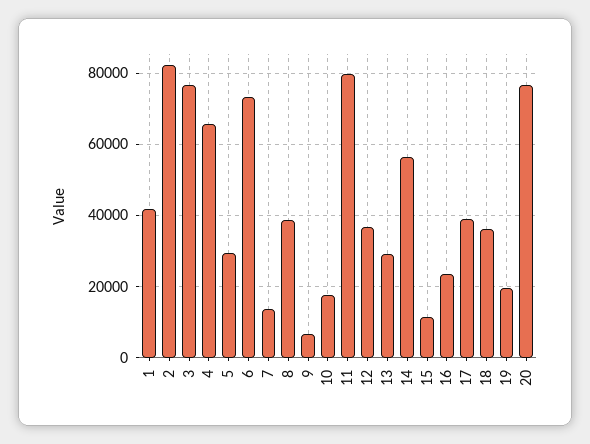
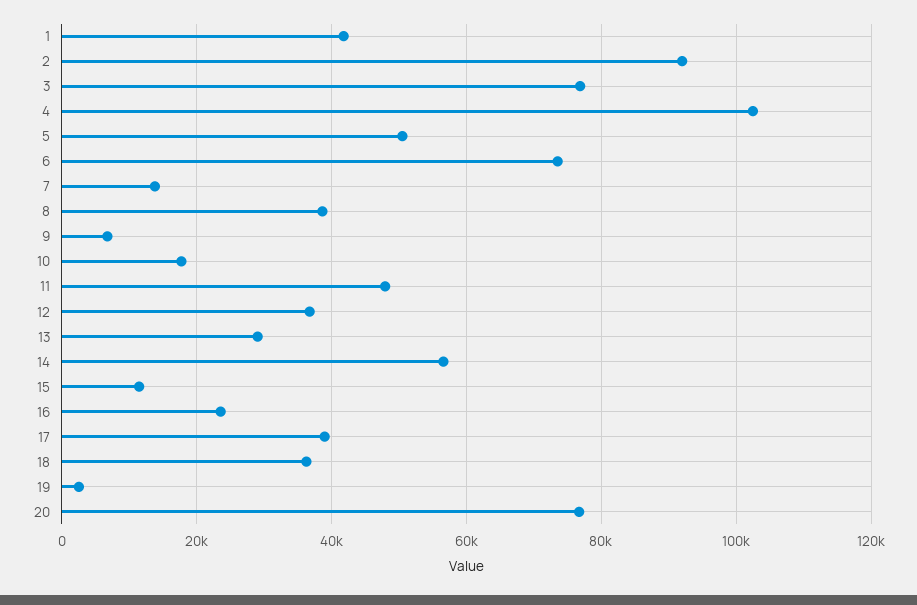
  {
    "1": 42000,
-   "2": 82000,
+   "2": 92000,
    "3": 76000,
-   "4": 66000,
+   "4": 102000,
-   "5": 30000,
+   "5": 50000,
    "6": 74000,
    "7": 14000,
    "8": 38000,
    "9": 6000,
    "10": 18000,
-   "11": 80000,
+   "11": 48000,
    "12": 36000,
    "13": 30000,
    "14": 56000,
    "15": 12000,
    "16": 24000,
    "17": 38000,
    "18": 36000,
-   "19": 20000,
+   "19": 2000,
    "20": 76000
  }

